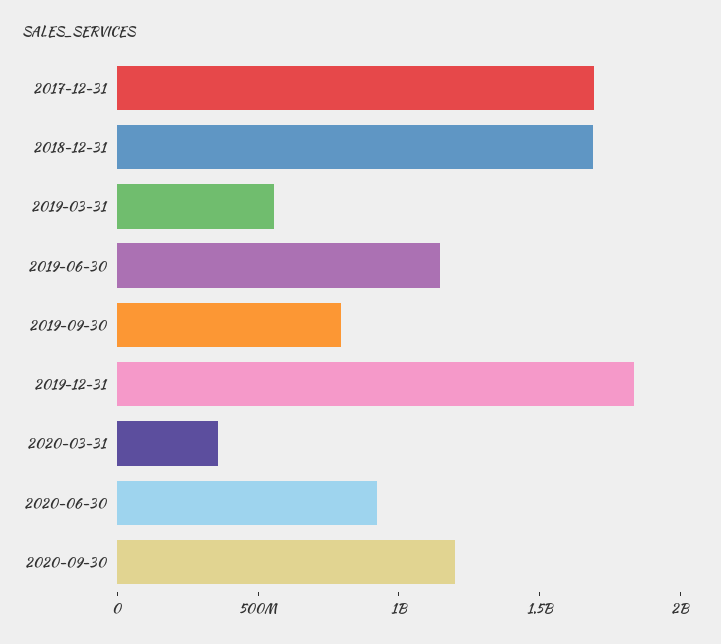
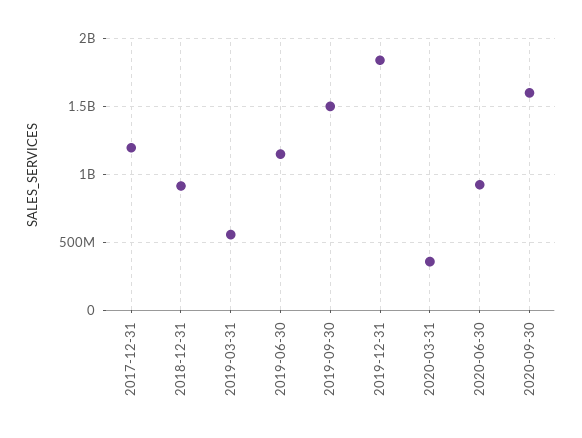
  {
-   "2017-12-31": 1700000000,
+   "2017-12-31": 1200000000,
-   "2018-12-31": 1700000000,
+   "2018-12-31": 900000000,
    "2019-03-31": 550000000,
    "2019-06-30": 1150000000,
-   "2019-09-30": 800000000,
+   "2019-09-30": 1500000000,
    "2019-12-31": 1850000000,
    "2020-03-31": 350000000,
    "2020-06-30": 900000000,
-   "2020-09-30": 1200000000
+   "2020-09-30": 1600000000
  }

